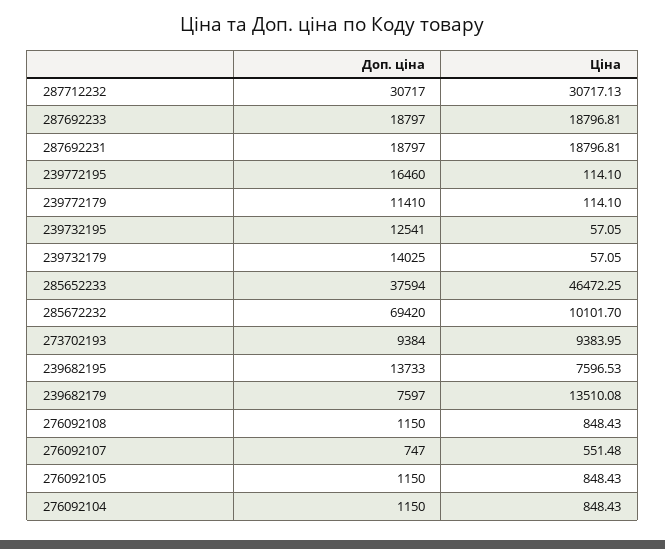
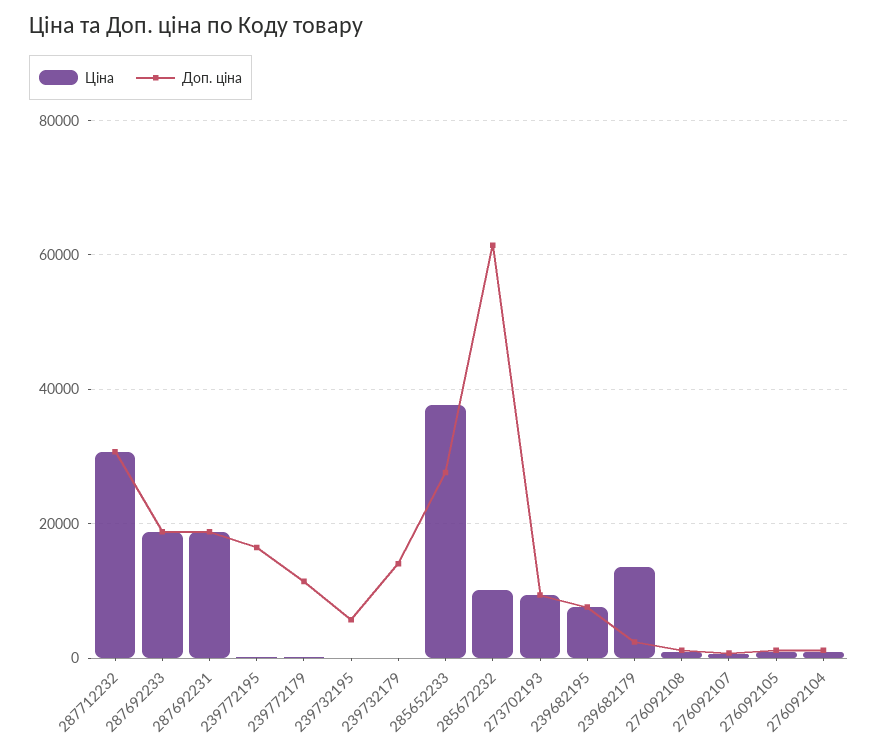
  {
    "Доп. ціна": {
      "287712232": 30717,
      "287692233": 18797,
      "287692231": 18797,
      "239772195": 16460,
      "239772179": 11410,
-     "239732195": 12541,
+     "239732195": 6000,
      "239732179": 14025,
-     "285652233": 37594,
+     "285652233": 28000,
-     "285672232": 69420,
+     "285672232": 62000,
      "273702193": 9384,
-     "239682195": 13733,
+     "239682195": 8000,
-     "239682179": 7597,
+     "239682179": 2000,
      "276092108": 1150,
      "276092107": 747,
      "276092105": 1150,
      "276092104": 1150
    },
    "Ціна": {
      "287712232": 30717.13,
      "287692233": 18796.81,
      "287692231": 18796.81,
      "239772195": 114.1,
      "239772179": 114.1,
      "239732195": 57.05,
      "239732179": 57.05,
-     "285652233": 46472.25,
+     "285652233": 38000,
      "285672232": 10101.7,
      "273702193": 9383.95,
      "239682195": 7596.53,
      "239682179": 13510.08,
      "276092108": 848.43,
      "276092107": 551.48,
      "276092105": 848.43,
      "276092104": 848.43
    }
  }

